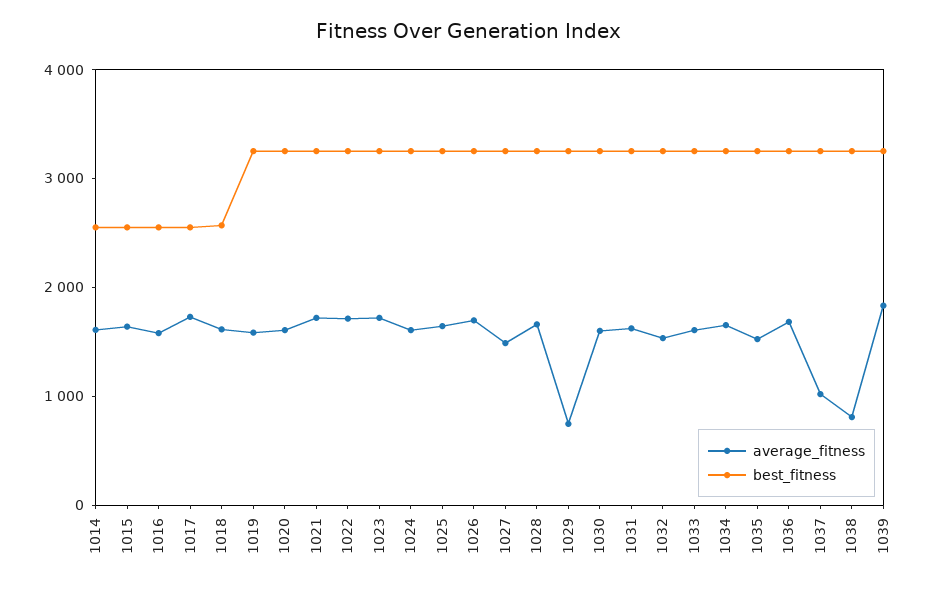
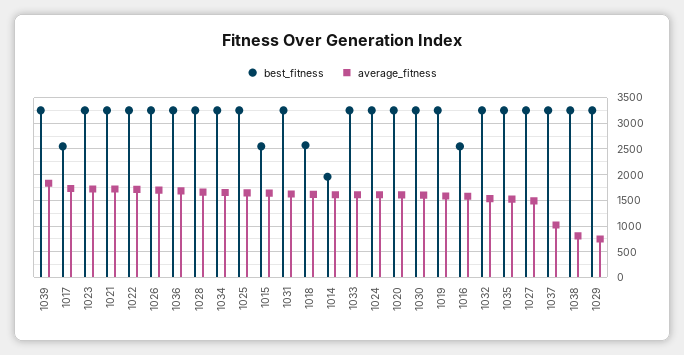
  {
    "average_fitness": {
      "1014": 1600,
      "1015": 1600,
      "1016": 1600,
      "1017": 1800,
      "1018": 1600,
      "1019": 1600,
      "1020": 1600,
      "1021": 1800,
      "1022": 1800,
      "1023": 1800,
      "1024": 1600,
      "1025": 1600,
      "1026": 1600,
      "1027": 1400,
      "1028": 1600,
      "1029": 800,
      "1030": 1600,
      "1031": 1600,
      "1032": 1600,
      "1033": 1600,
      "1034": 1600,
      "1035": 1600,
      "1036": 1600,
      "1037": 1000,
      "1038": 800,
      "1039": 1800
    },
    "best_fitness": {
-     "1014": 2600,
+     "1014": 2000,
      "1015": 2600,
      "1016": 2600,
      "1017": 2600,
      "1018": 2600,
      "1019": 3200,
      "1020": 3200,
      "1021": 3200,
      "1022": 3200,
      "1023": 3200,
      "1024": 3200,
      "1025": 3200,
      "1026": 3200,
      "1027": 3200,
      "1028": 3200,
      "1029": 3200,
      "1030": 3200,
      "1031": 3200,
      "1032": 3200,
      "1033": 3200,
      "1034": 3200,
      "1035": 3200,
      "1036": 3200,
      "1037": 3200,
      "1038": 3200,
      "1039": 3200
    }
  }

